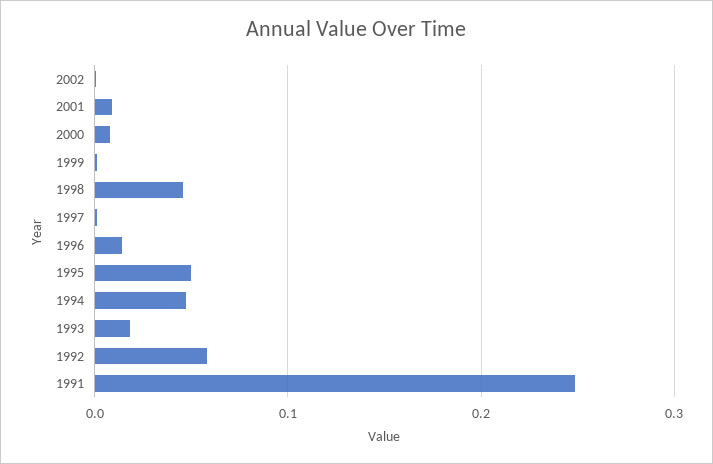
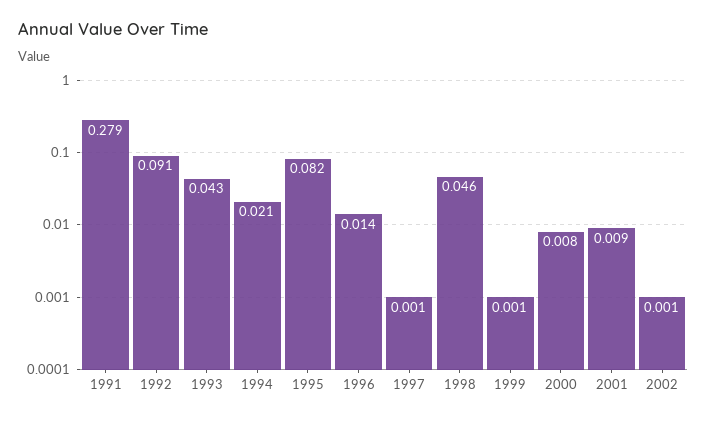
  {
    "2002": 0.001,
    "2001": 0.009,
    "2000": 0.008,
    "1999": 0.001,
    "1998": 0.046,
    "1997": 0.001,
    "1996": 0.014,
-   "1995": 0.05,
+   "1995": 0.082,
-   "1994": 0.05,
+   "1994": 0.021,
-   "1993": 0.02,
+   "1993": 0.043,
-   "1992": 0.06,
+   "1992": 0.091,
-   "1991": 0.25
+   "1991": 0.279
  }

